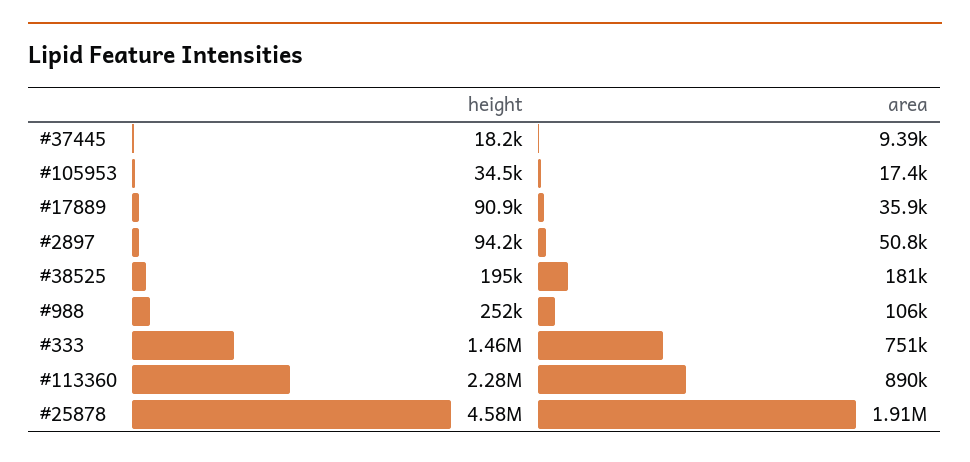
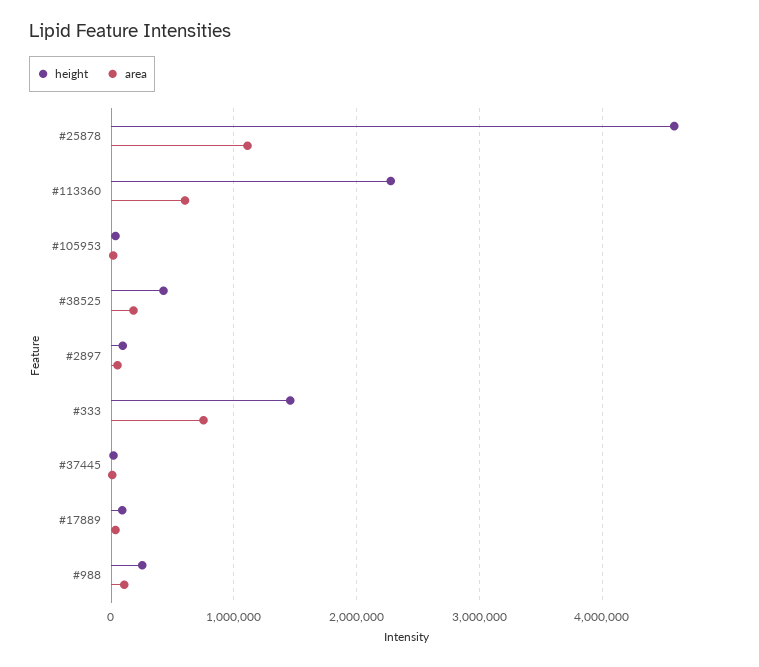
  {
    "height": {
      "#37445": 18200,
      "#105953": 34500,
      "#17889": 90900,
      "#2897": 94200,
-     "#38525": 195000,
+     "#38525": 400000,
      "#988": 252000,
      "#333": 1460000,
      "#113360": 2280000,
      "#25878": 4580000
    },
    "area": {
      "#37445": 9390,
      "#105953": 17400,
      "#17889": 35900,
      "#2897": 50800,
      "#38525": 181000,
      "#988": 106000,
      "#333": 751000,
-     "#113360": 890000,
+     "#113360": 600000,
-     "#25878": 1910000
+     "#25878": 1100000
    }
  }

